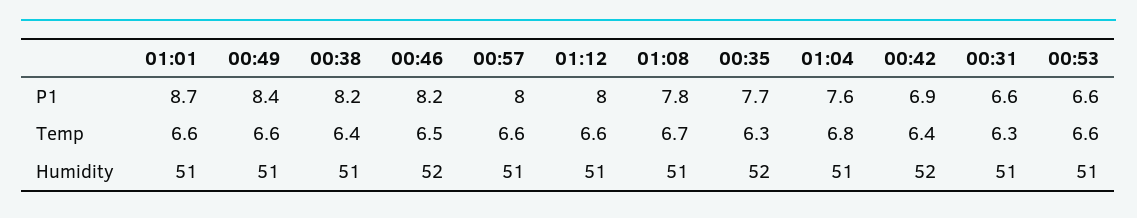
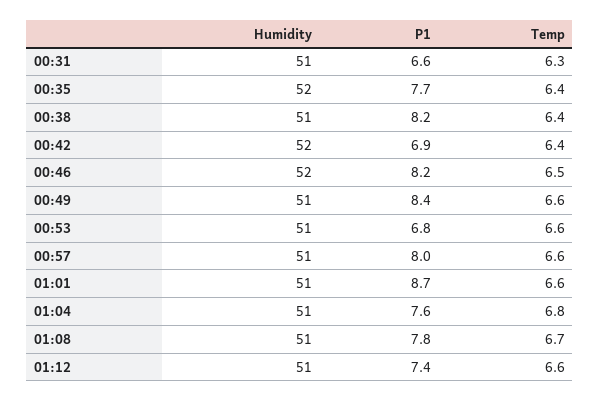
  {
    "01:01": {
      "P1": 8.7,
      "Temp": 6.6,
      "Humidity": 51
    },
    "00:49": {
      "P1": 8.4,
      "Temp": 6.6,
      "Humidity": 51
    },
    "00:38": {
      "P1": 8.2,
      "Temp": 6.4,
      "Humidity": 51
    },
    "00:46": {
      "P1": 8.2,
      "Temp": 6.5,
      "Humidity": 52
    },
    "00:57": {
      "P1": 8,
      "Temp": 6.6,
      "Humidity": 51
    },
    "01:12": {
-     "P1": 8,
+     "P1": 7.4,
      "Temp": 6.6,
      "Humidity": 51
    },
    "01:08": {
      "P1": 7.8,
      "Temp": 6.7,
      "Humidity": 51
    },
    "00:35": {
      "P1": 7.7,
-     "Temp": 6.3,
+     "Temp": 6.4,
      "Humidity": 52
    },
    "01:04": {
      "P1": 7.6,
      "Temp": 6.8,
      "Humidity": 51
    },
    "00:42": {
      "P1": 6.9,
      "Temp": 6.4,
      "Humidity": 52
    },
    "00:31": {
      "P1": 6.6,
      "Temp": 6.3,
      "Humidity": 51
    },
    "00:53": {
-     "P1": 6.6,
+     "P1": 6.8,
      "Temp": 6.6,
      "Humidity": 51
    }
  }

